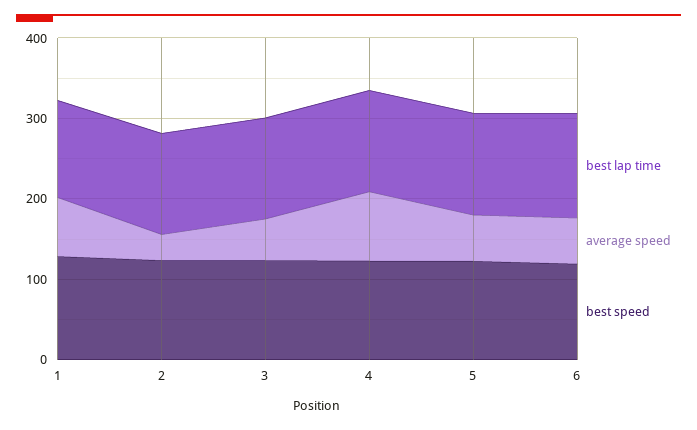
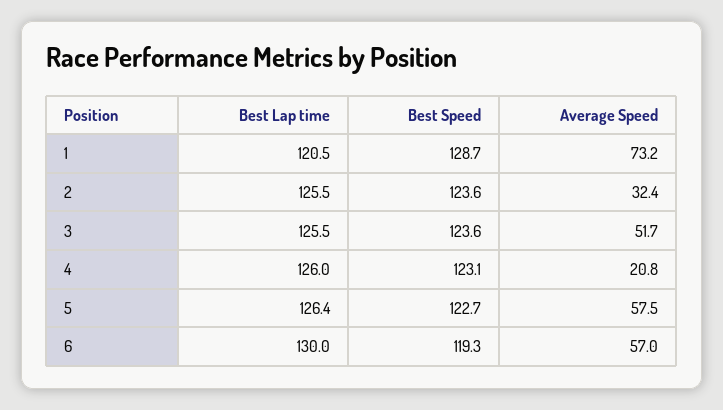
  {
    "best lap time": {
      "1": 120.5,
      "2": 125.5,
      "3": 125.5,
      "4": 126,
      "5": 126.4,
      "6": 130
    },
    "average speed": {
      "1": 73.2,
      "2": 32.4,
      "3": 51.7,
-     "4": 80,
+     "4": 20.8,
      "5": 57.5,
      "6": 57
    },
    "best speed": {
      "1": 128.7,
      "2": 123.6,
      "3": 123.6,
      "4": 123.1,
      "5": 122.7,
      "6": 119.3
    }
  }

